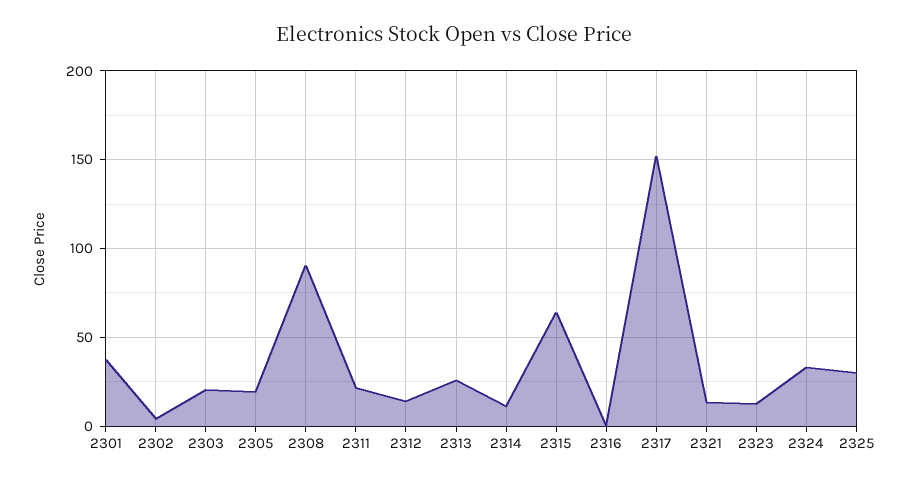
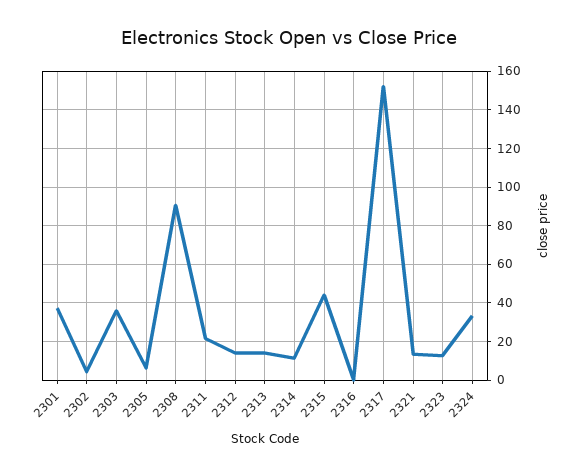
  {
    "2301": 35,
    "2302": 5,
-   "2303": 20,
+   "2303": 35,
-   "2305": 20,
+   "2305": 5,
    "2308": 90,
    "2311": 20,
    "2312": 15,
-   "2313": 25,
+   "2313": 15,
    "2314": 10,
-   "2315": 65,
+   "2315": 45,
    "2316": 0,
    "2317": 150,
    "2321": 15,
    "2323": 15,
-   "2324": 35,
+   "2324": 35
-   "2325": 30
  }

